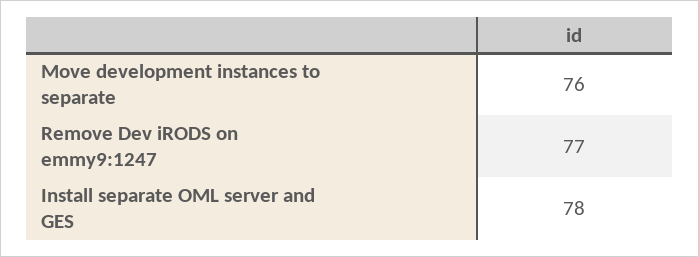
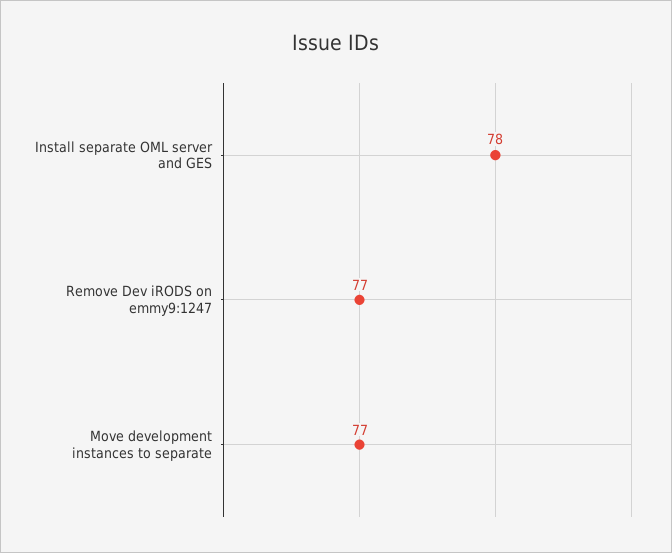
  {
-   "Move development instances to separate": 76,
+   "Move development instances to separate": 77,
    "Remove Dev iRODS on emmy9:1247": 77,
    "Install separate OML server and GES": 78
  }

